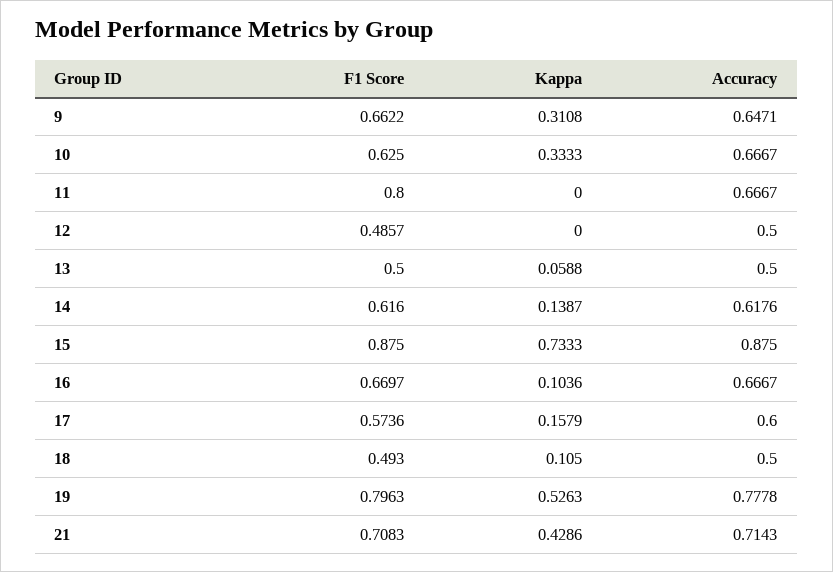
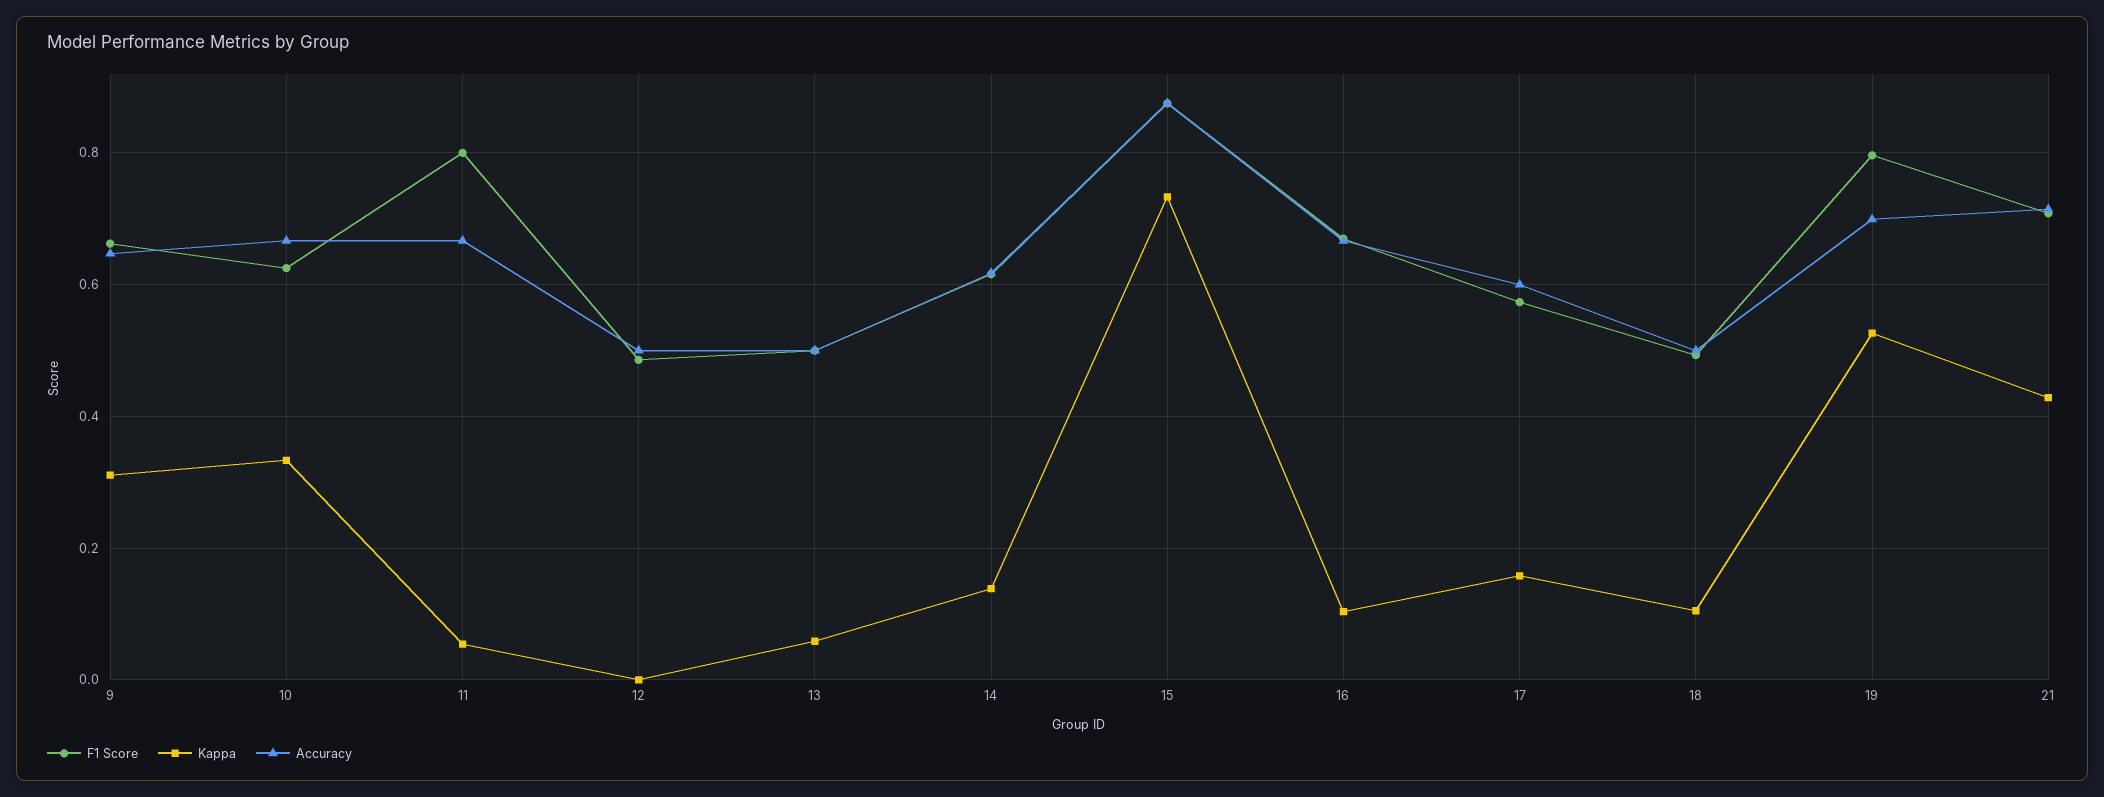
  {
    "F1 Score": {
      "9": 0.6622,
      "10": 0.625,
      "11": 0.8,
      "12": 0.4857,
      "13": 0.5,
      "14": 0.616,
      "15": 0.875,
      "16": 0.6697,
      "17": 0.5736,
      "18": 0.493,
      "19": 0.7963,
      "21": 0.7083
    },
    "Kappa": {
      "9": 0.3108,
      "10": 0.3333,
-     "11": 0,
+     "11": 0.06,
      "12": 0,
      "13": 0.0588,
      "14": 0.1387,
      "15": 0.7333,
      "16": 0.1036,
      "17": 0.1579,
      "18": 0.105,
      "19": 0.5263,
      "21": 0.4286
    },
    "Accuracy": {
      "9": 0.6471,
      "10": 0.6667,
      "11": 0.6667,
      "12": 0.5,
      "13": 0.5,
      "14": 0.6176,
      "15": 0.875,
      "16": 0.6667,
      "17": 0.6,
      "18": 0.5,
-     "19": 0.7778,
+     "19": 0.7,
      "21": 0.7143
    }
  }

